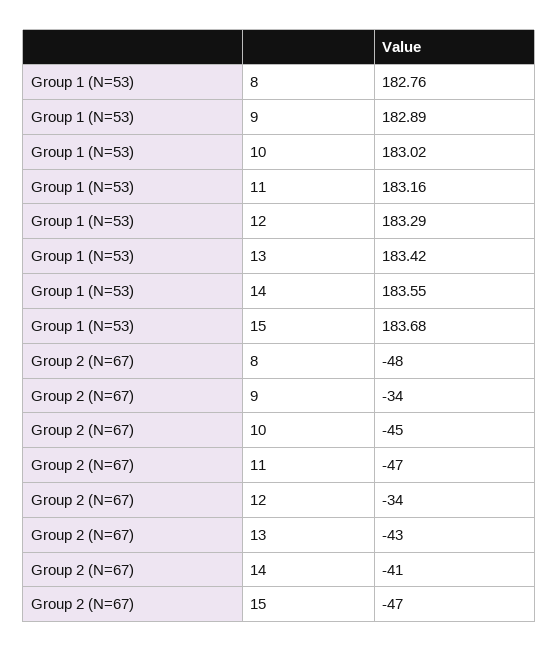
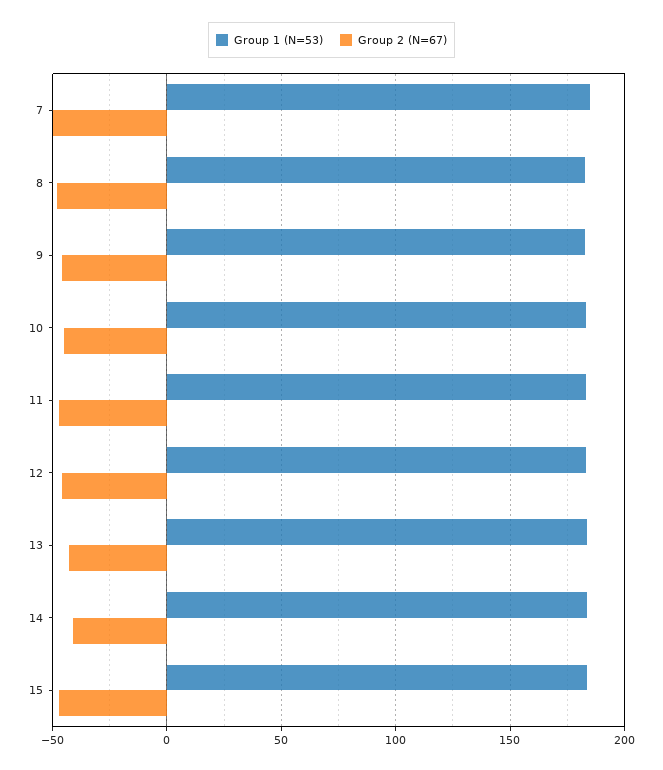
  {
    "Group 1 (N=53)": {
      "8": 182.76,
      "9": 182.89,
      "10": 183.02,
      "11": 183.16,
      "12": 183.29,
      "13": 183.42,
      "14": 183.55,
-     "15": 183.68
+     "15": 183.68,
+     "7": 185
    },
    "Group 2 (N=67)": {
      "8": -48,
-     "9": -34,
+     "9": -45,
      "10": -45,
      "11": -47,
-     "12": -34,
+     "12": -45,
      "13": -43,
      "14": -41,
-     "15": -47
+     "15": -47,
+     "7": -50
    }
  }

